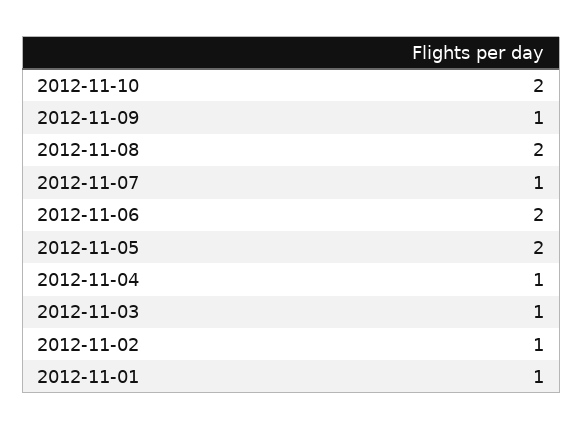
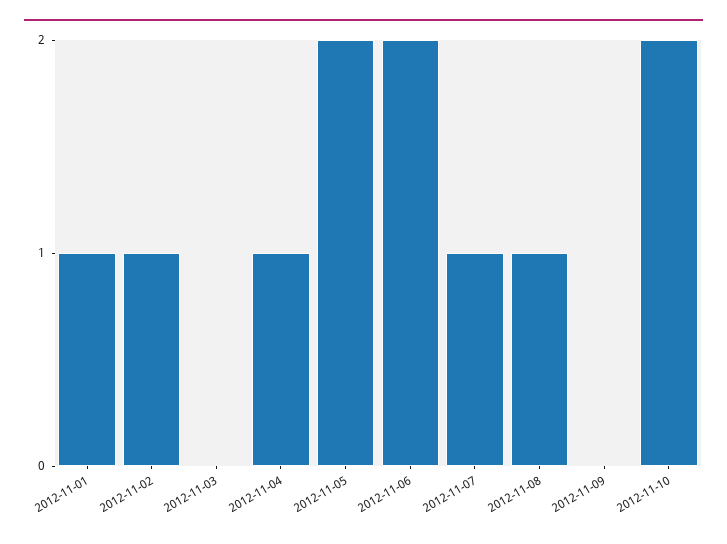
  {
    "2012-11-10": 2,
-   "2012-11-09": 1,
+   "2012-11-09": 0,
-   "2012-11-08": 2,
+   "2012-11-08": 1,
    "2012-11-07": 1,
    "2012-11-06": 2,
    "2012-11-05": 2,
    "2012-11-04": 1,
-   "2012-11-03": 1,
+   "2012-11-03": 0,
    "2012-11-02": 1,
    "2012-11-01": 1
  }

